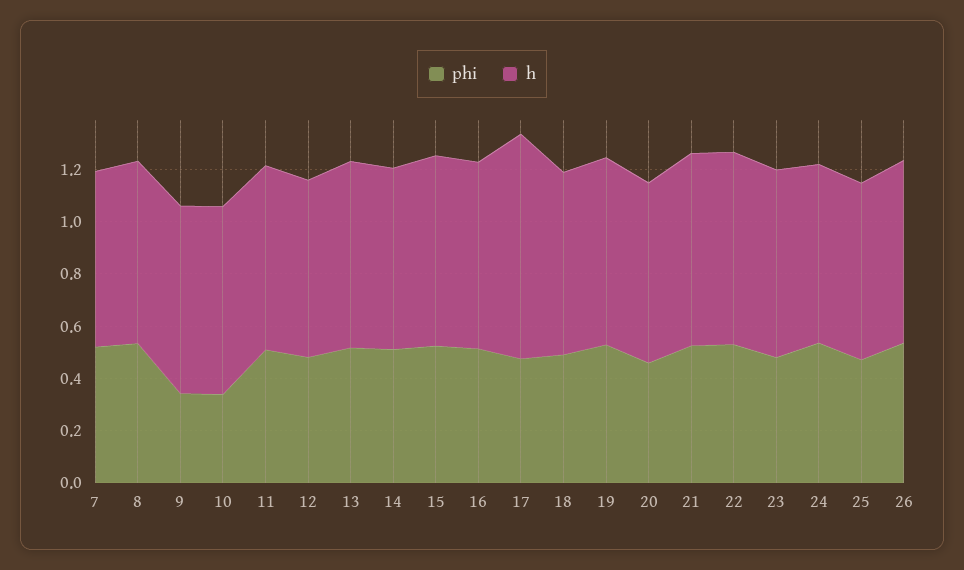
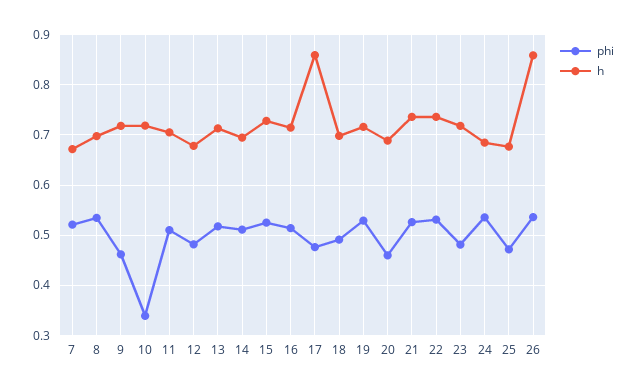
  {
    "phi": {
      "7": 0.52,
      "8": 0.54,
-     "9": 0.35,
+     "9": 0.46,
      "10": 0.34,
      "11": 0.52,
      "12": 0.48,
      "13": 0.52,
      "14": 0.52,
      "15": 0.52,
      "16": 0.52,
      "17": 0.48,
      "18": 0.5,
      "19": 0.52,
      "20": 0.46,
      "21": 0.52,
      "22": 0.54,
      "23": 0.48,
      "24": 0.54,
      "25": 0.48,
      "26": 0.54
    },
    "h": {
      "7": 0.68,
      "8": 0.7,
      "9": 0.72,
      "10": 0.72,
      "11": 0.7,
      "12": 0.68,
      "13": 0.72,
      "14": 0.7,
      "15": 0.72,
      "16": 0.72,
      "17": 0.86,
      "18": 0.7,
      "19": 0.72,
      "20": 0.68,
      "21": 0.74,
      "22": 0.74,
      "23": 0.72,
      "24": 0.68,
      "25": 0.68,
-     "26": 0.7
+     "26": 0.86
    }
  }

